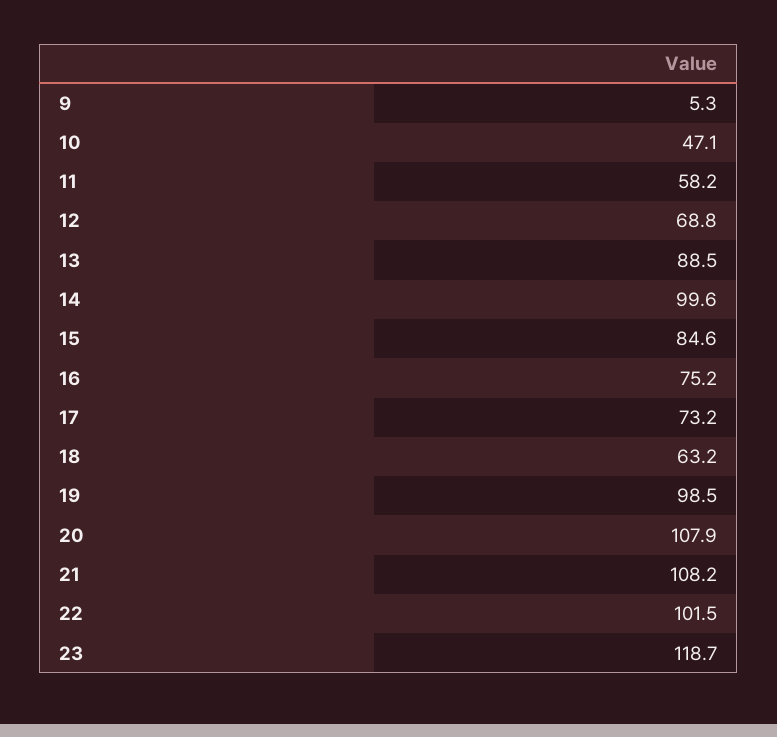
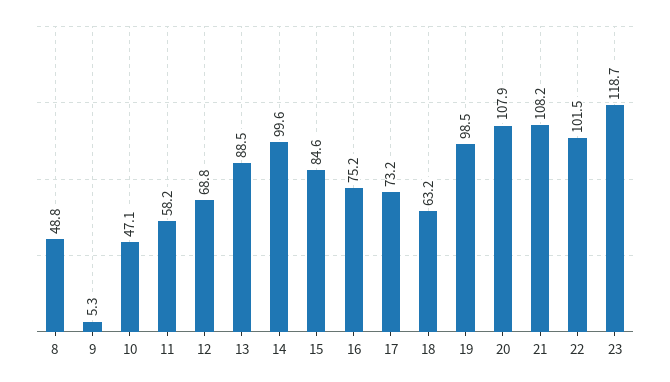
  {
    "9": 5.3,
    "10": 47.1,
    "11": 58.2,
    "12": 68.8,
    "13": 88.5,
    "14": 99.6,
    "15": 84.6,
    "16": 75.2,
    "17": 73.2,
    "18": 63.2,
    "19": 98.5,
    "20": 107.9,
    "21": 108.2,
    "22": 101.5,
-   "23": 118.7
+   "23": 118.7,
+   "8": 48.8
  }

